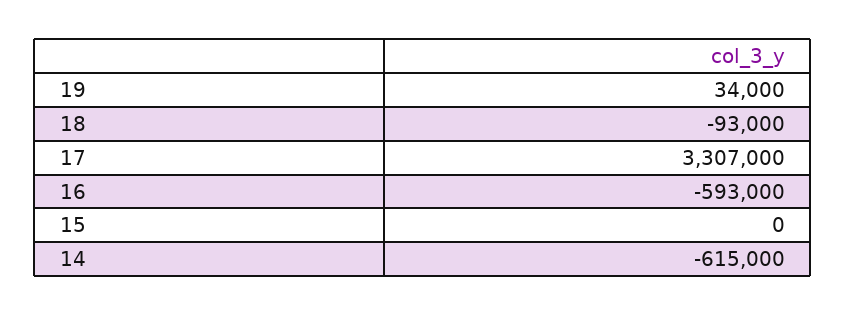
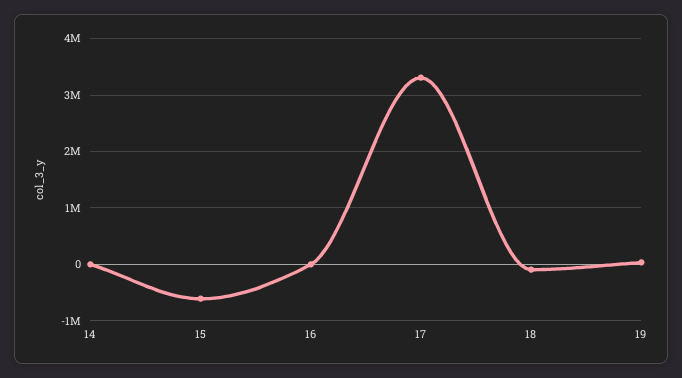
  {
    "19": 34000,
    "18": -93000,
    "17": 3307000,
-   "16": -593000,
+   "16": 0,
-   "15": 0,
+   "15": -600000,
-   "14": -615000
+   "14": 0
  }

